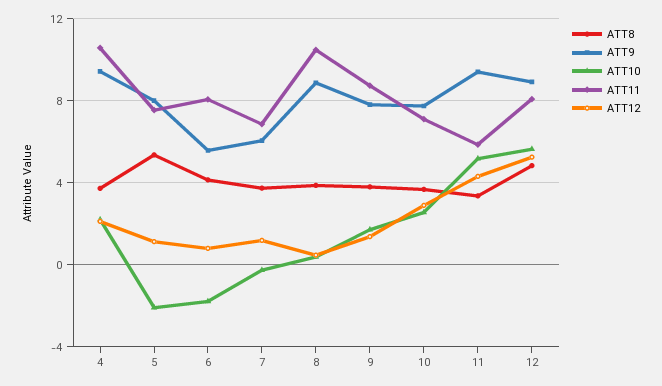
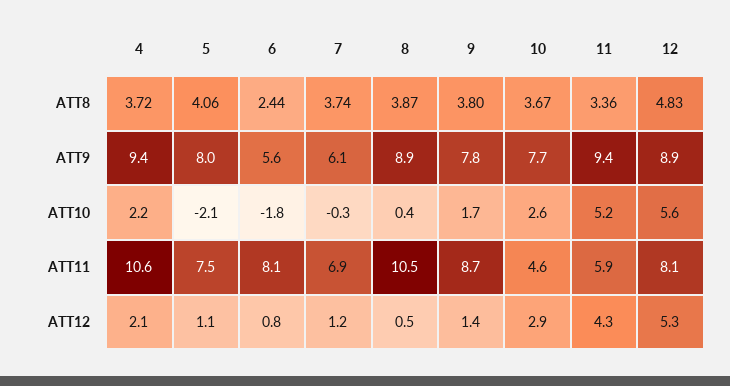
  {
    "ATT8": {
      "4": 3.72,
-     "5": 5.5,
+     "5": 4.06,
-     "6": 4,
+     "6": 2.44,
      "7": 3.74,
      "8": 3.87,
      "9": 3.8,
      "10": 3.67,
      "11": 3.36,
      "12": 4.83
    },
    "ATT9": {
      "4": 9.4,
      "5": 8,
      "6": 5.6,
      "7": 6.1,
      "8": 8.9,
      "9": 7.8,
      "10": 7.7,
      "11": 9.4,
      "12": 8.9
    },
    "ATT10": {
      "4": 2.2,
      "5": -2.1,
      "6": -1.8,
      "7": -0.3,
      "8": 0.4,
      "9": 1.7,
      "10": 2.6,
      "11": 5.2,
      "12": 5.6
    },
    "ATT11": {
      "4": 10.6,
      "5": 7.5,
      "6": 8.1,
      "7": 6.9,
      "8": 10.5,
      "9": 8.7,
-     "10": 7,
+     "10": 4.6,
      "11": 5.9,
      "12": 8.1
    },
    "ATT12": {
      "4": 2.1,
      "5": 1.1,
      "6": 0.8,
      "7": 1.2,
      "8": 0.5,
      "9": 1.4,
      "10": 2.9,
      "11": 4.3,
      "12": 5.3
    }
  }

